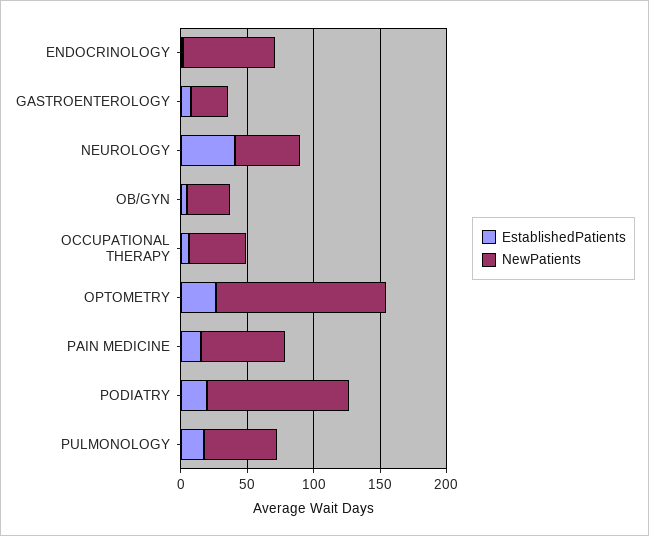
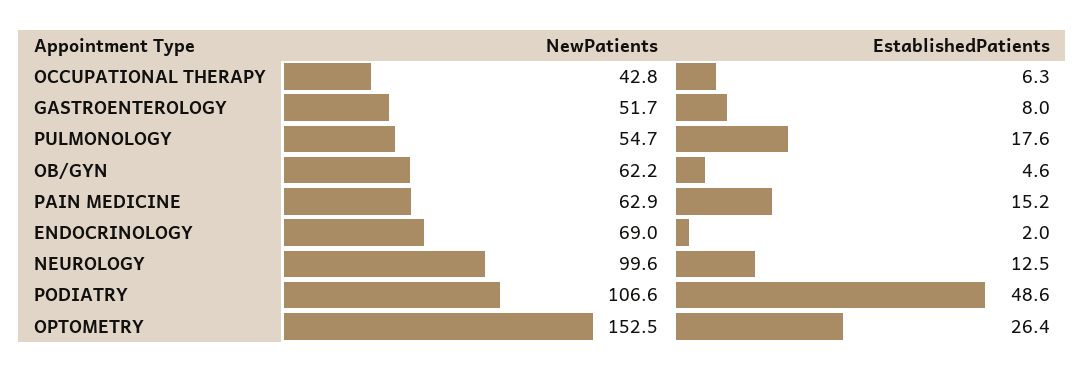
  {
    "EstablishedPatients": {
      "ENDOCRINOLOGY": 2,
      "GASTROENTEROLOGY": 8,
-     "NEUROLOGY": 40,
+     "NEUROLOGY": 12.5,
      "OB/GYN": 4.6,
      "OCCUPATIONAL THERAPY": 6.3,
      "OPTOMETRY": 26.4,
      "PAIN MEDICINE": 15.2,
-     "PODIATRY": 20,
+     "PODIATRY": 48.6,
      "PULMONOLOGY": 17.6
    },
    "NewPatients": {
      "ENDOCRINOLOGY": 69,
-     "GASTROENTEROLOGY": 30,
+     "GASTROENTEROLOGY": 51.7,
-     "NEUROLOGY": 50,
+     "NEUROLOGY": 99.6,
-     "OB/GYN": 30,
+     "OB/GYN": 62.2,
      "OCCUPATIONAL THERAPY": 42.8,
-     "OPTOMETRY": 130,
+     "OPTOMETRY": 152.5,
      "PAIN MEDICINE": 62.9,
      "PODIATRY": 106.6,
      "PULMONOLOGY": 54.7
    }
  }

